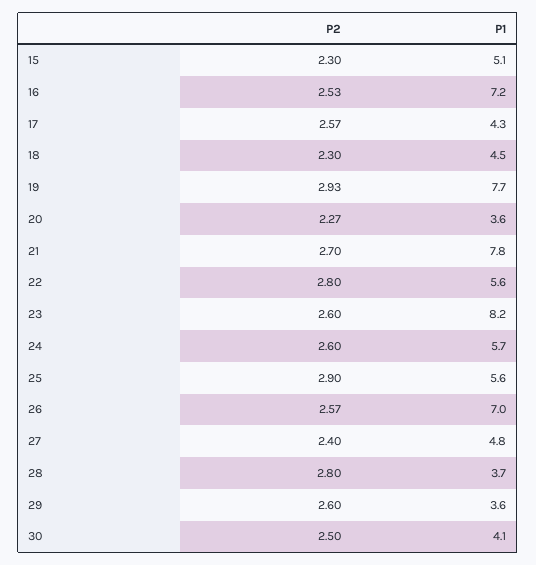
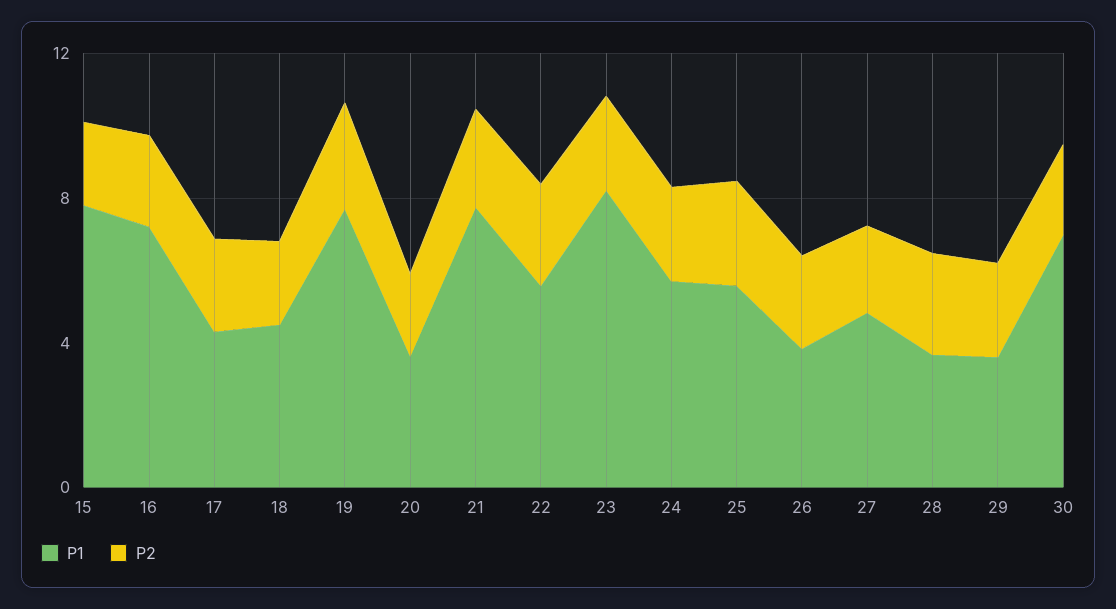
  {
    "P2": {
      "15": 2.3,
      "16": 2.53,
      "17": 2.57,
      "18": 2.3,
      "19": 2.93,
      "20": 2.27,
      "21": 2.7,
      "22": 2.8,
      "23": 2.6,
      "24": 2.6,
      "25": 2.9,
      "26": 2.57,
      "27": 2.4,
      "28": 2.8,
      "29": 2.6,
      "30": 2.5
    },
    "P1": {
-     "15": 5.1,
+     "15": 8,
      "16": 7.2,
      "17": 4.3,
      "18": 4.5,
      "19": 7.7,
      "20": 3.6,
      "21": 7.8,
      "22": 5.6,
      "23": 8.2,
      "24": 5.7,
      "25": 5.6,
-     "26": 7,
+     "26": 4,
      "27": 4.8,
      "28": 3.7,
      "29": 3.6,
-     "30": 4.1
+     "30": 7
    }
  }

